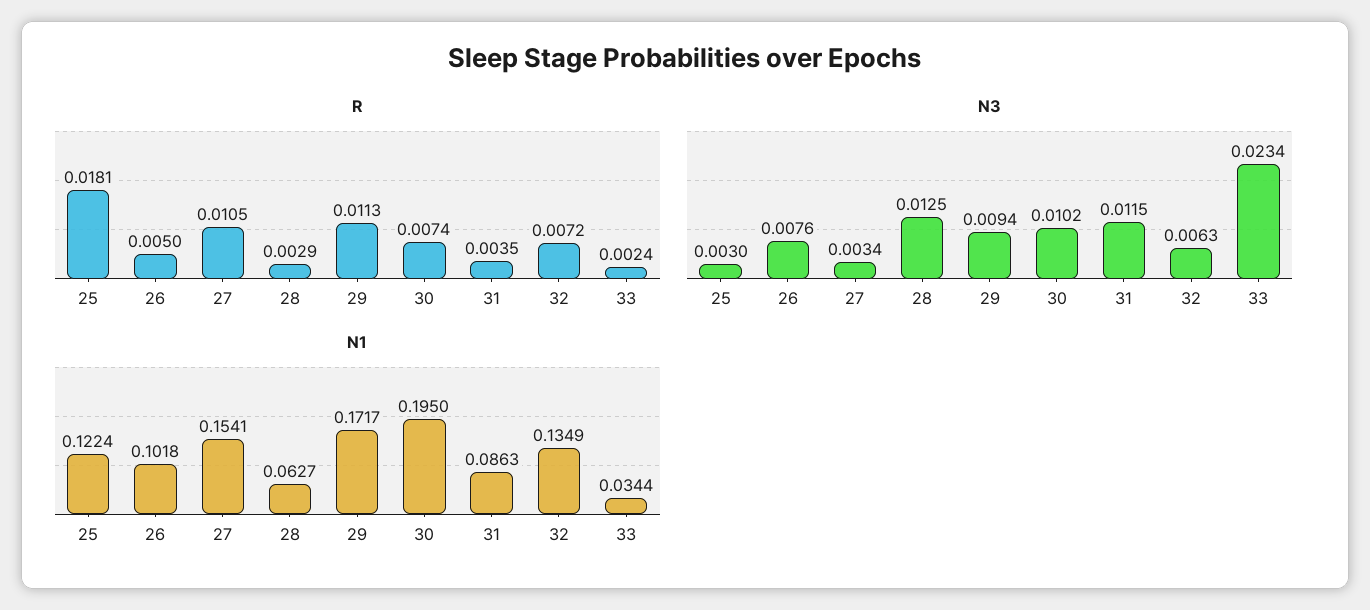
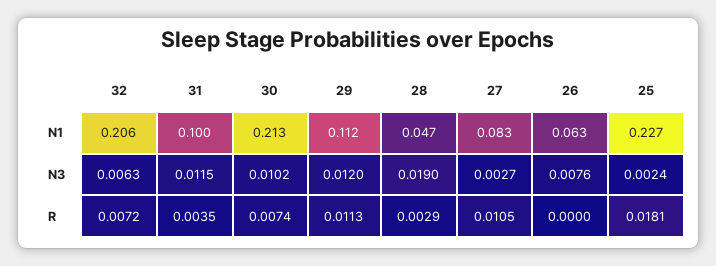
  {
    "R": {
      "25": 0.0181,
-     "26": 0.005,
+     "26": 0,
      "27": 0.0105,
      "28": 0.0029,
      "29": 0.0113,
      "30": 0.0074,
      "31": 0.0035,
-     "32": 0.0072,
+     "32": 0.0072
-     "33": 0.0024
    },
    "N3": {
-     "25": 0.003,
+     "25": 0.0024,
      "26": 0.0076,
-     "27": 0.0034,
+     "27": 0.0027,
-     "28": 0.0125,
+     "28": 0.019,
-     "29": 0.0094,
+     "29": 0.012,
      "30": 0.0102,
      "31": 0.0115,
-     "32": 0.0063,
+     "32": 0.0063
-     "33": 0.0234
    },
    "N1": {
-     "25": 0.1224,
+     "25": 0.227,
-     "26": 0.1018,
+     "26": 0.063,
-     "27": 0.1541,
+     "27": 0.083,
-     "28": 0.0627,
+     "28": 0.047,
-     "29": 0.1717,
+     "29": 0.112,
-     "30": 0.195,
+     "30": 0.213,
-     "31": 0.0863,
+     "31": 0.1,
-     "32": 0.1349,
+     "32": 0.206
-     "33": 0.0344
    }
  }

